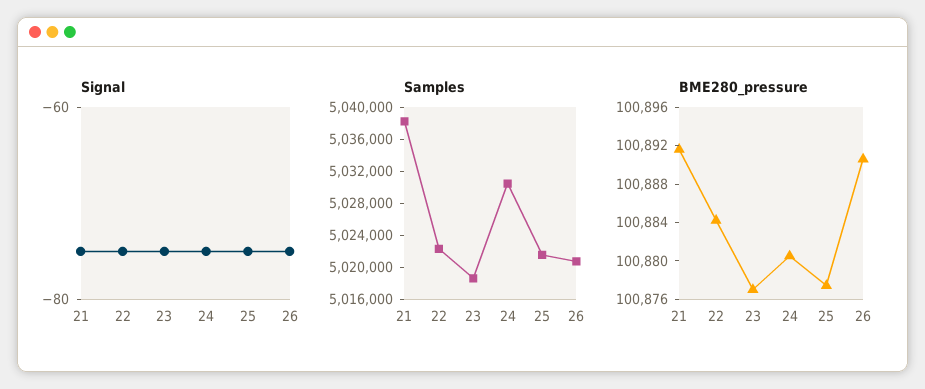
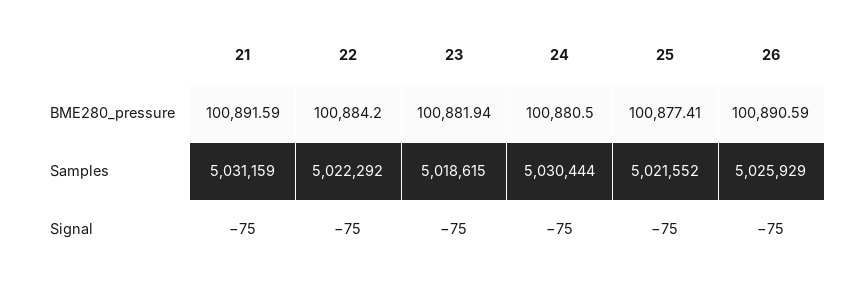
  {
    "Signal": {
      "21": -75,
      "22": -75,
      "23": -75,
      "24": -75,
      "25": -75,
      "26": -75
    },
    "Samples": {
-     "21": 5038000,
+     "21": 5031159,
      "22": 5022292,
      "23": 5018615,
      "24": 5030444,
      "25": 5021552,
-     "26": 5021000
+     "26": 5025929
    },
    "BME280_pressure": {
      "21": 100891.59,
      "22": 100884.2,
-     "23": 100877,
+     "23": 100881.94,
      "24": 100880.5,
      "25": 100877.41,
      "26": 100890.59
    }
  }

